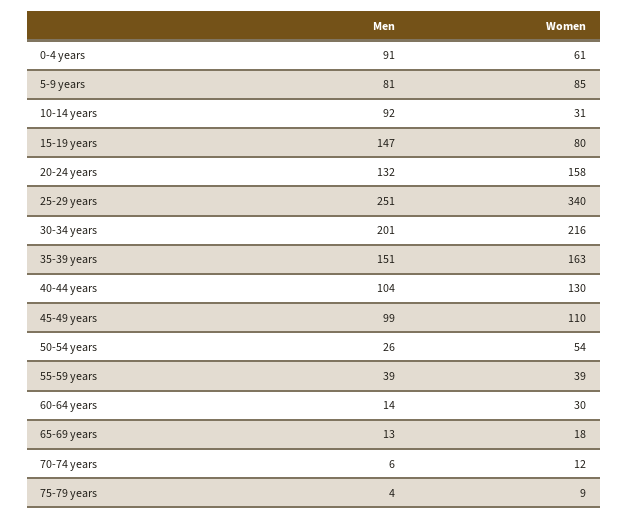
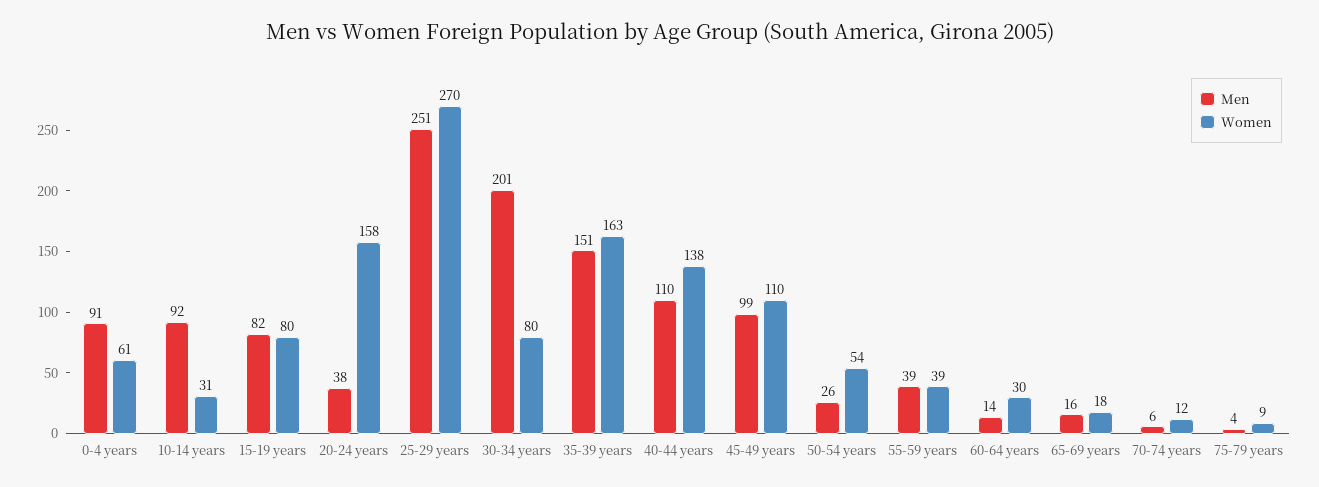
  {
    "Men": {
      "0-4 years": 91,
-     "5-9 years": 81,
      "10-14 years": 92,
-     "15-19 years": 147,
+     "15-19 years": 82,
-     "20-24 years": 132,
+     "20-24 years": 38,
      "25-29 years": 251,
      "30-34 years": 201,
      "35-39 years": 151,
-     "40-44 years": 104,
+     "40-44 years": 110,
      "45-49 years": 99,
      "50-54 years": 26,
      "55-59 years": 39,
      "60-64 years": 14,
-     "65-69 years": 13,
+     "65-69 years": 16,
      "70-74 years": 6,
      "75-79 years": 4
    },
    "Women": {
      "0-4 years": 61,
-     "5-9 years": 85,
      "10-14 years": 31,
      "15-19 years": 80,
      "20-24 years": 158,
-     "25-29 years": 340,
+     "25-29 years": 270,
-     "30-34 years": 216,
+     "30-34 years": 80,
      "35-39 years": 163,
-     "40-44 years": 130,
+     "40-44 years": 138,
      "45-49 years": 110,
      "50-54 years": 54,
      "55-59 years": 39,
      "60-64 years": 30,
      "65-69 years": 18,
      "70-74 years": 12,
      "75-79 years": 9
    }
  }

